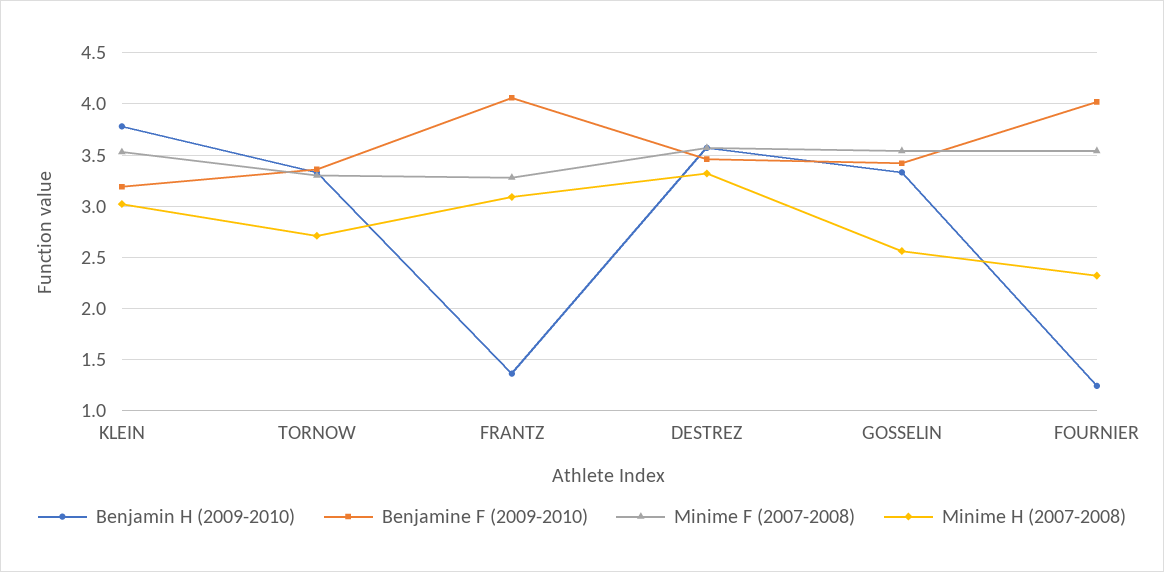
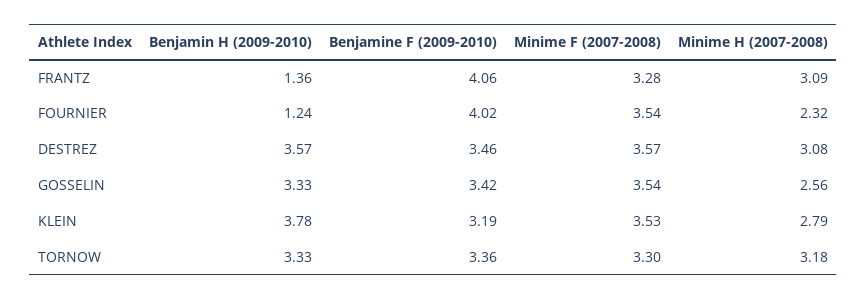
  {
    "Benjamin H (2009-2010)": {
      "KLEIN": 3.78,
      "TORNOW": 3.33,
      "FRANTZ": 1.36,
      "DESTREZ": 3.57,
      "GOSSELIN": 3.33,
      "FOURNIER": 1.24
    },
    "Benjamine F (2009-2010)": {
      "KLEIN": 3.19,
      "TORNOW": 3.36,
      "FRANTZ": 4.06,
      "DESTREZ": 3.46,
      "GOSSELIN": 3.42,
      "FOURNIER": 4.02
    },
    "Minime F (2007-2008)": {
      "KLEIN": 3.53,
      "TORNOW": 3.3,
      "FRANTZ": 3.28,
      "DESTREZ": 3.57,
      "GOSSELIN": 3.54,
      "FOURNIER": 3.54
    },
    "Minime H (2007-2008)": {
-     "KLEIN": 3,
+     "KLEIN": 2.79,
-     "TORNOW": 2.7,
+     "TORNOW": 3.18,
      "FRANTZ": 3.09,
-     "DESTREZ": 3.3,
+     "DESTREZ": 3.08,
      "GOSSELIN": 2.56,
      "FOURNIER": 2.32
    }
  }

